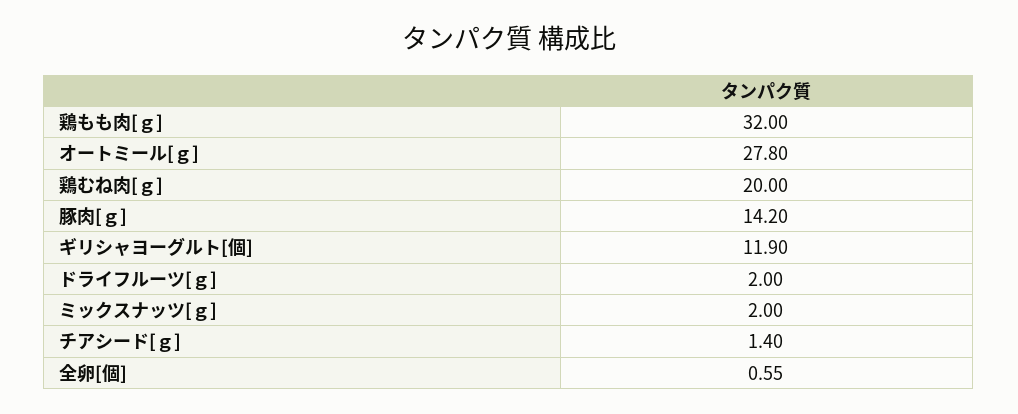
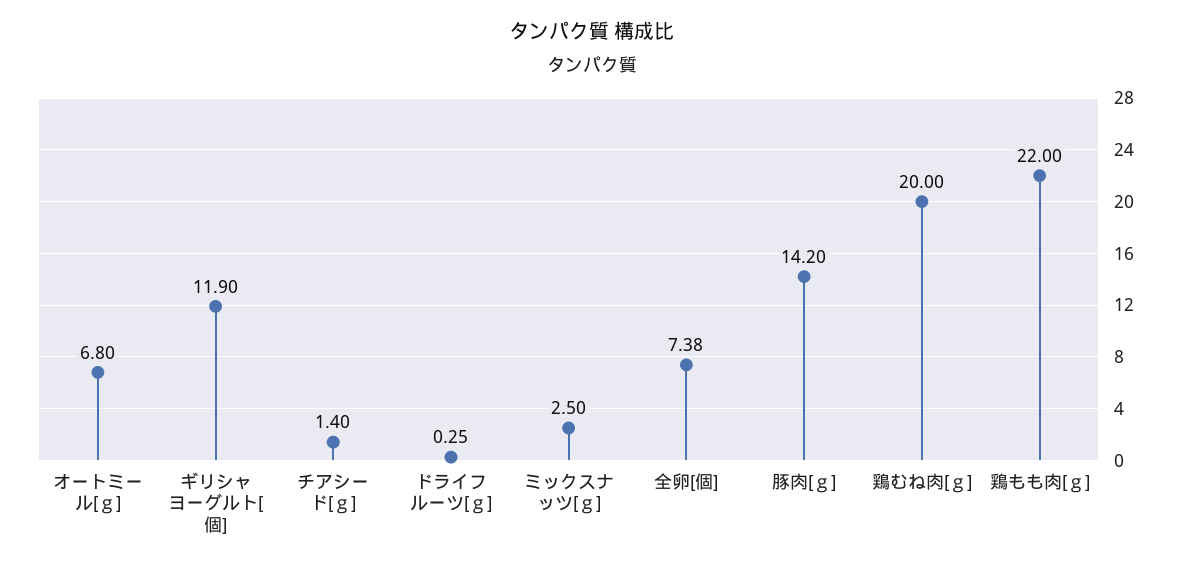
  {
-   "鶏もも肉[ｇ]": 32,
+   "鶏もも肉[ｇ]": 22,
-   "オートミール[ｇ]": 27.8,
+   "オートミール[ｇ]": 6.8,
    "鶏むね肉[ｇ]": 20,
    "豚肉[ｇ]": 14.2,
    "ギリシャヨーグルト[個]": 11.9,
-   "ドライフルーツ[ｇ]": 2,
+   "ドライフルーツ[ｇ]": 0.25,
-   "ミックスナッツ[ｇ]": 2,
+   "ミックスナッツ[ｇ]": 2.5,
    "チアシード[ｇ]": 1.4,
-   "全卵[個]": 0.55
+   "全卵[個]": 7.38
  }

